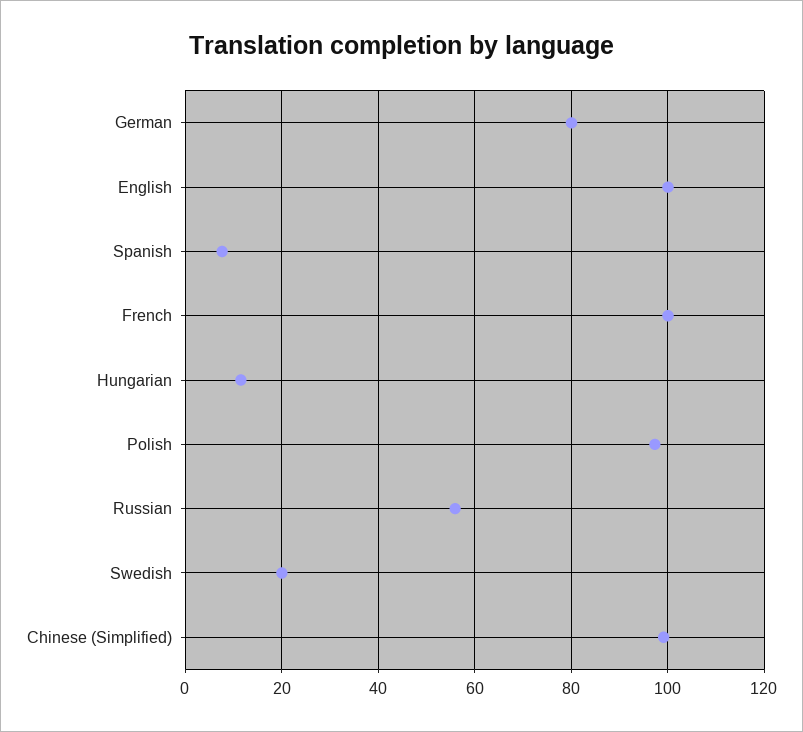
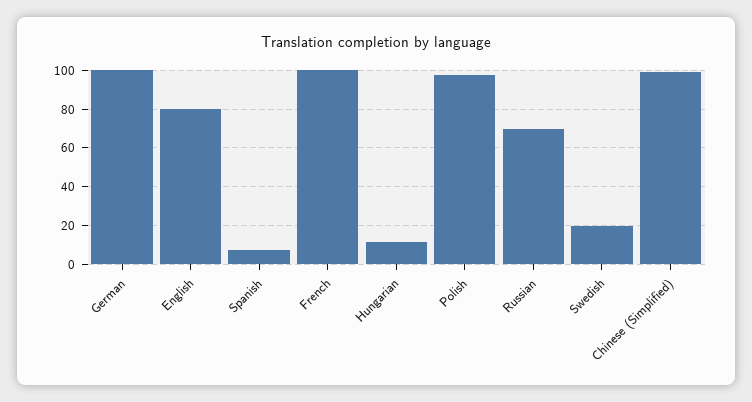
  {
-   "German": 80,
+   "German": 100,
-   "English": 100,
+   "English": 80,
    "Spanish": 8,
    "French": 100,
    "Hungarian": 12,
    "Polish": 98,
-   "Russian": 56,
+   "Russian": 70,
    "Swedish": 20,
    "Chinese (Simplified)": 100
  }

